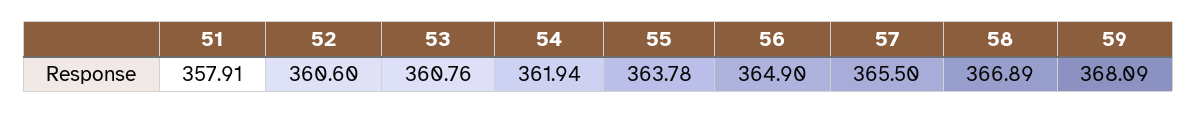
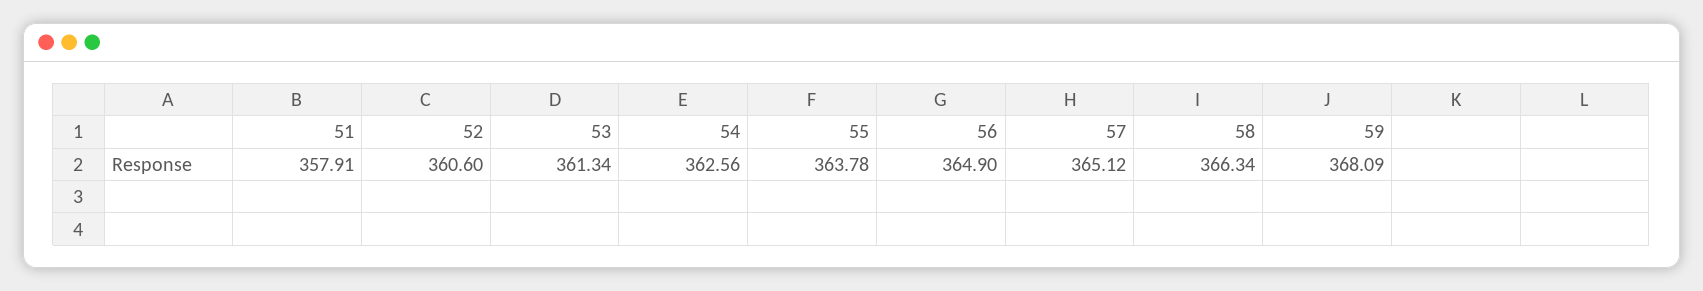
  {
    "51": 357.91,
    "52": 360.6,
-   "53": 360.76,
+   "53": 361.34,
-   "54": 361.94,
+   "54": 362.56,
    "55": 363.78,
    "56": 364.9,
-   "57": 365.5,
+   "57": 365.12,
-   "58": 366.89,
+   "58": 366.34,
    "59": 368.09
  }

